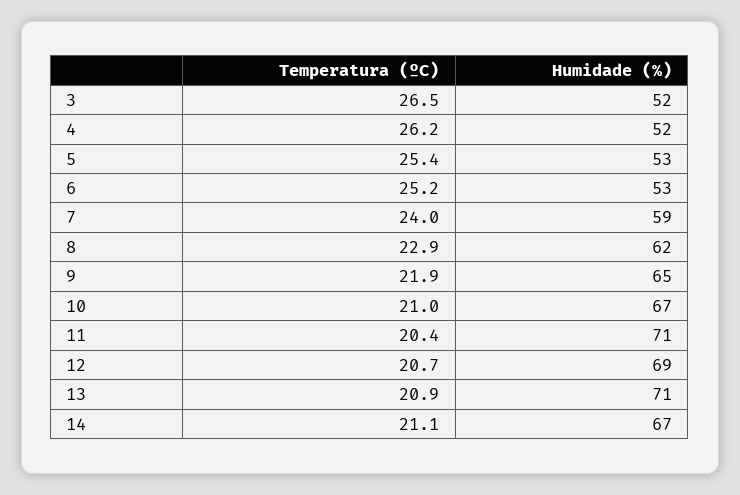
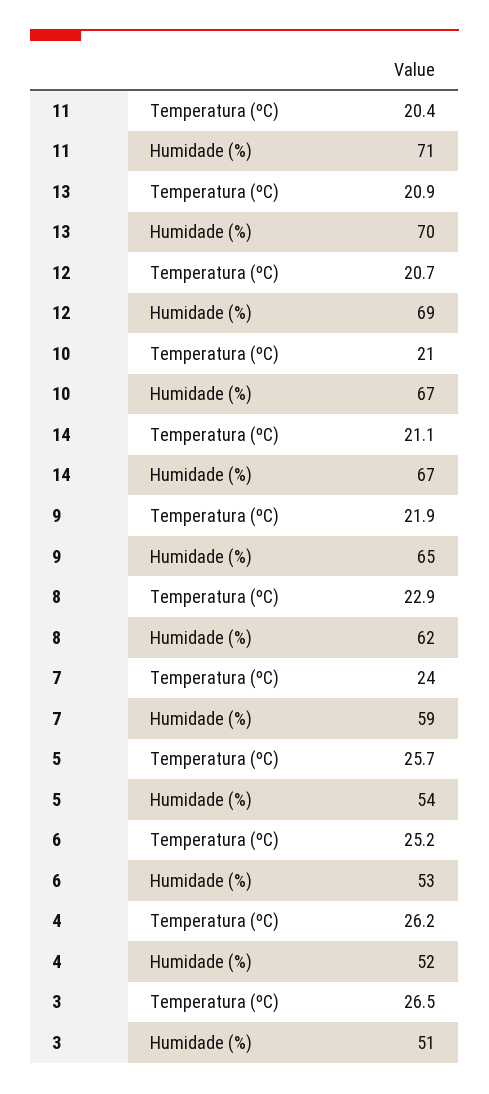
  {
    "Temperatura (ºC)": {
      "3": 26.5,
      "4": 26.2,
-     "5": 25.4,
+     "5": 25.7,
      "6": 25.2,
      "7": 24,
      "8": 22.9,
      "9": 21.9,
      "10": 21,
      "11": 20.4,
      "12": 20.7,
      "13": 20.9,
      "14": 21.1
    },
    "Humidade (%)": {
-     "3": 52,
+     "3": 51,
      "4": 52,
-     "5": 53,
+     "5": 54,
      "6": 53,
      "7": 59,
      "8": 62,
      "9": 65,
      "10": 67,
      "11": 71,
      "12": 69,
-     "13": 71,
+     "13": 70,
      "14": 67
    }
  }

